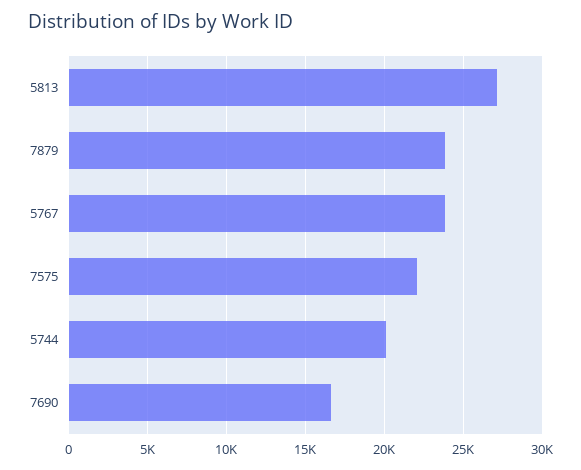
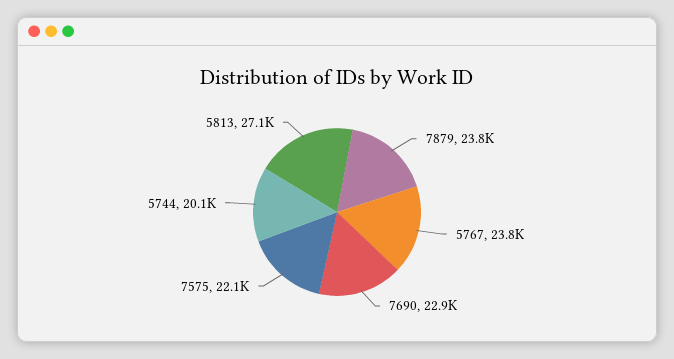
  {
    "5813": 27100,
    "7879": 23800,
    "5767": 23800,
    "7575": 22100,
    "5744": 20100,
-   "7690": 16500
+   "7690": 22900
  }

